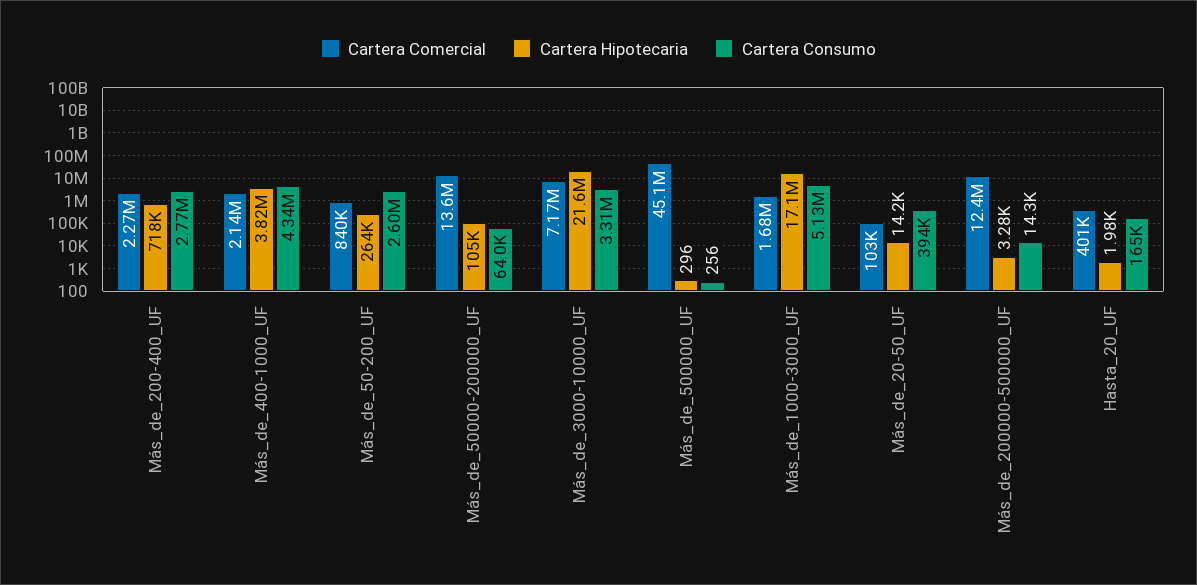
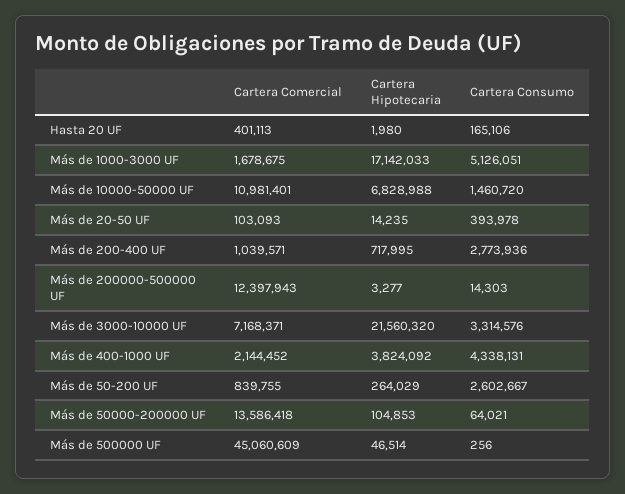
  {
    "Cartera Comercial": {
-     "Más_de_200-400_UF": 2270000,
+     "Más_de_200-400_UF": 1039571,
      "Más_de_400-1000_UF": 2144452,
      "Más_de_50-200_UF": 839755,
      "Más_de_50000-200000_UF": 13586418,
      "Más_de_3000-10000_UF": 7168371,
      "Más_de_500000_UF": 45060609,
      "Más_de_1000-3000_UF": 1678675,
      "Más_de_20-50_UF": 103093,
      "Más_de_200000-500000_UF": 12397943,
-     "Hasta_20_UF": 401113
+     "Hasta_20_UF": 401113,
+     "Más de 10000-50000 UF": 10981401
    },
    "Cartera Hipotecaria": {
      "Más_de_200-400_UF": 717995,
      "Más_de_400-1000_UF": 3824092,
      "Más_de_50-200_UF": 264029,
      "Más_de_50000-200000_UF": 104853,
      "Más_de_3000-10000_UF": 21560320,
-     "Más_de_500000_UF": 296,
+     "Más_de_500000_UF": 46514,
      "Más_de_1000-3000_UF": 17142033,
      "Más_de_20-50_UF": 14235,
      "Más_de_200000-500000_UF": 3277,
-     "Hasta_20_UF": 1980
+     "Hasta_20_UF": 1980,
+     "Más de 10000-50000 UF": 6828988
    },
    "Cartera Consumo": {
      "Más_de_200-400_UF": 2773936,
      "Más_de_400-1000_UF": 4338131,
      "Más_de_50-200_UF": 2602667,
      "Más_de_50000-200000_UF": 64021,
      "Más_de_3000-10000_UF": 3314576,
      "Más_de_500000_UF": 256,
      "Más_de_1000-3000_UF": 5126051,
      "Más_de_20-50_UF": 393978,
      "Más_de_200000-500000_UF": 14303,
-     "Hasta_20_UF": 165106
+     "Hasta_20_UF": 165106,
+     "Más de 10000-50000 UF": 1460720
    }
  }

